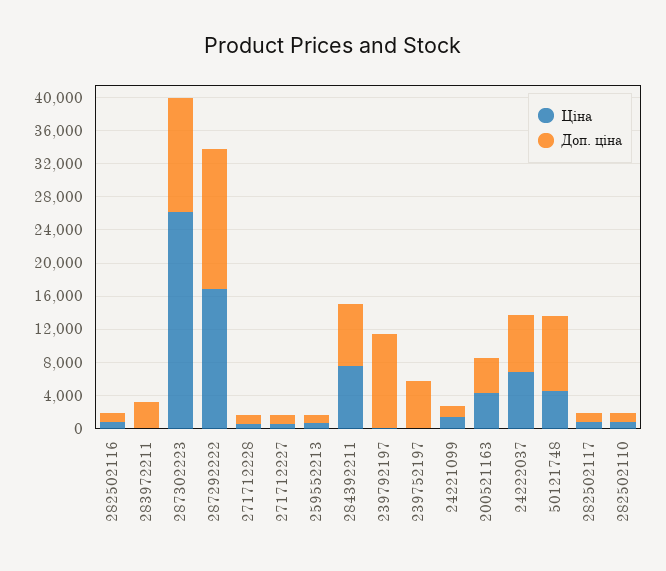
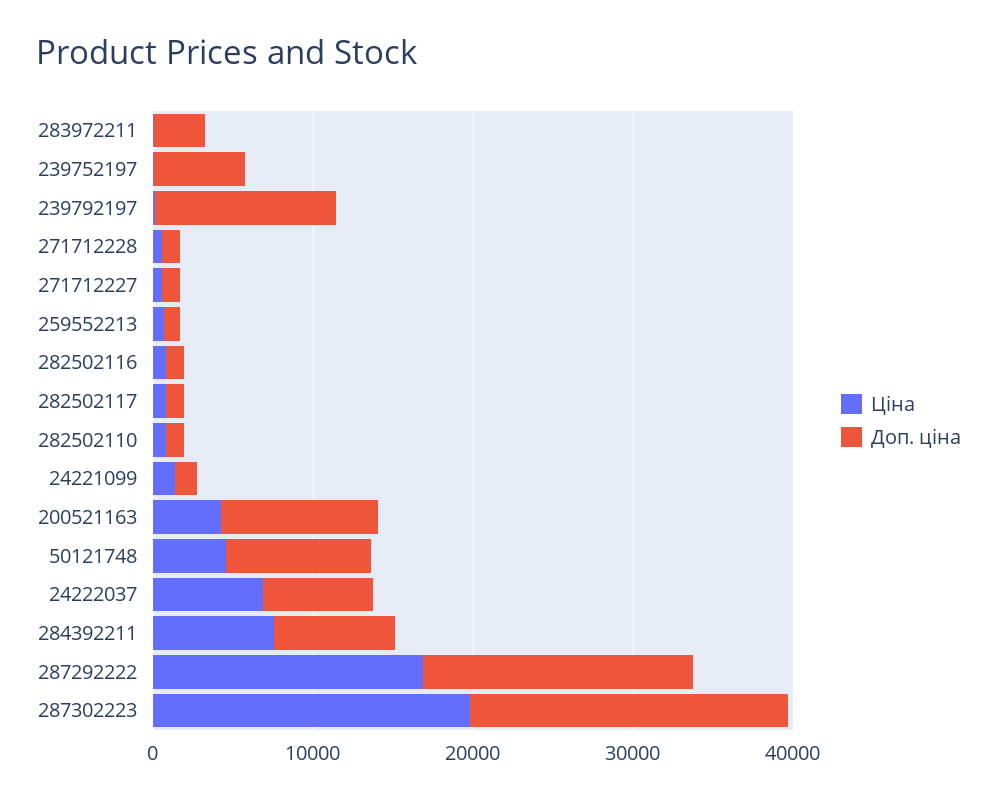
  {
    "Ціна": {
      "282502116": 1000,
      "283972211": 0,
-     "287302223": 26000,
+     "287302223": 20000,
      "287292222": 17000,
      "271712228": 1000,
      "271712227": 1000,
      "259552213": 1000,
      "284392211": 8000,
      "239792197": 0,
      "239752197": 0,
      "24221099": 1000,
      "200521163": 4000,
      "24222037": 7000,
      "50121748": 5000,
      "282502117": 1000,
      "282502110": 1000
    },
    "Доп. ціна": {
      "282502116": 1000,
      "283972211": 3000,
-     "287302223": 14000,
+     "287302223": 20000,
      "287292222": 17000,
      "271712228": 1000,
      "271712227": 1000,
      "259552213": 1000,
      "284392211": 8000,
      "239792197": 11000,
      "239752197": 6000,
      "24221099": 1000,
-     "200521163": 4000,
+     "200521163": 10000,
      "24222037": 7000,
      "50121748": 9000,
      "282502117": 1000,
      "282502110": 1000
    }
  }

